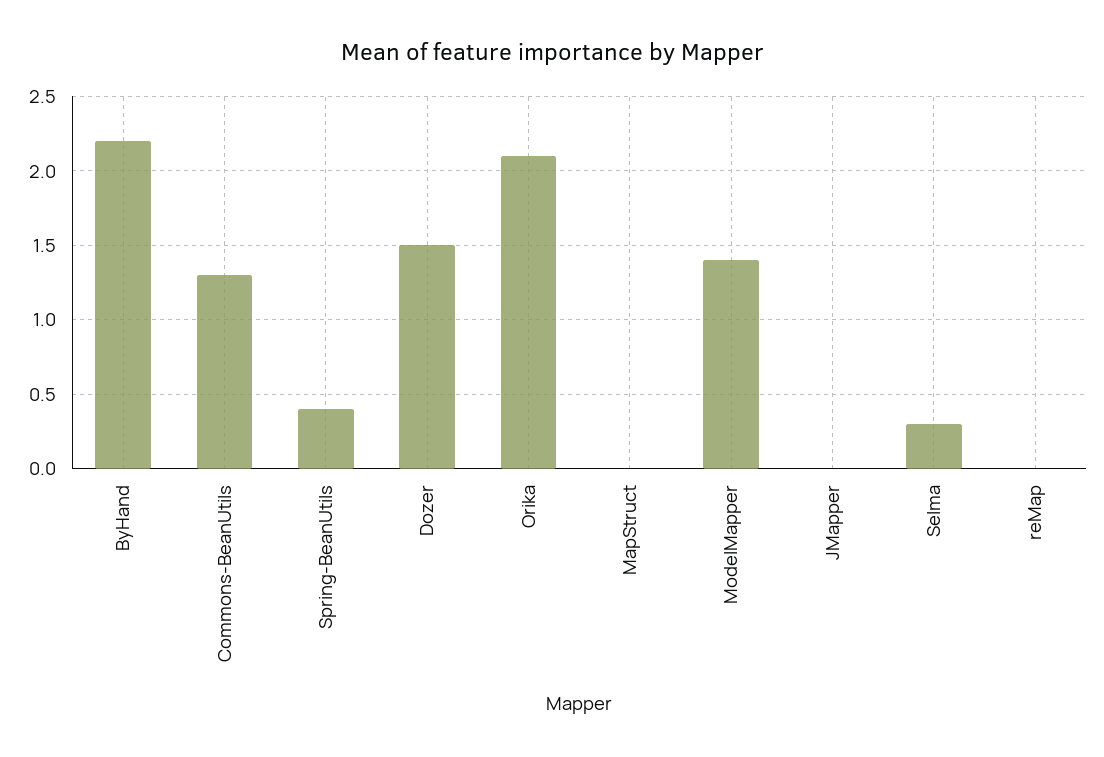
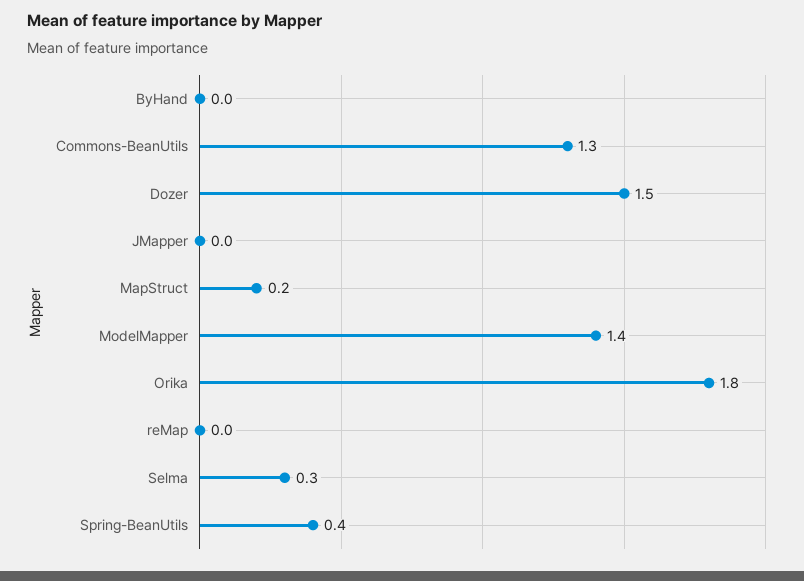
  {
-   "ByHand": 2.2,
+   "ByHand": 0,
    "Commons-BeanUtils": 1.3,
    "Spring-BeanUtils": 0.4,
    "Dozer": 1.5,
-   "Orika": 2.1,
+   "Orika": 1.8,
-   "MapStruct": 0,
+   "MapStruct": 0.2,
    "ModelMapper": 1.4,
    "JMapper": 0,
    "Selma": 0.3,
    "reMap": 0
  }

